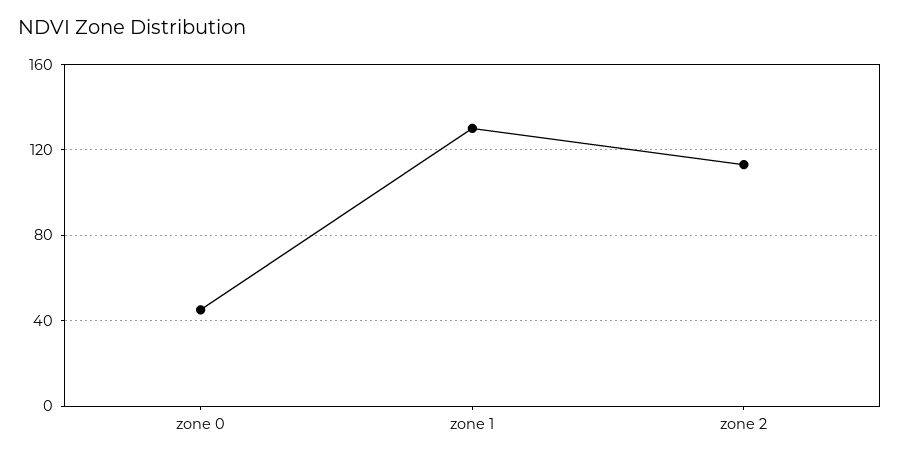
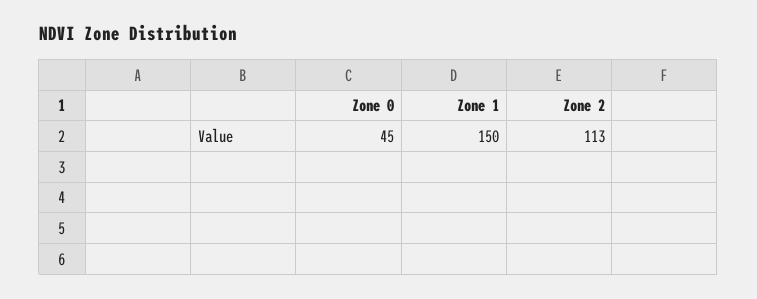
  {
    "zone 0": 45,
-   "zone 1": 130,
+   "zone 1": 150,
    "zone 2": 113
  }

